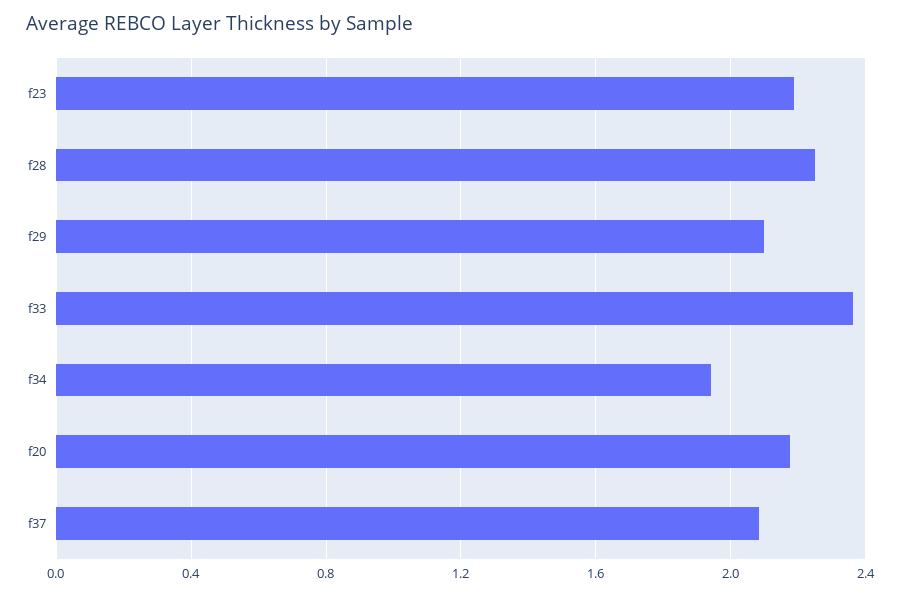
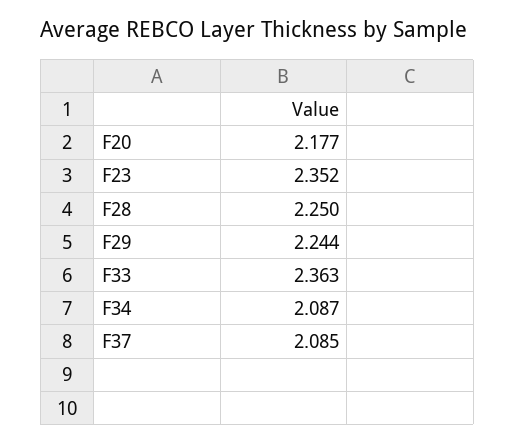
  {
-   "f23": 2.2,
+   "f23": 2.352,
    "f28": 2.25,
-   "f29": 2.1,
+   "f29": 2.244,
    "f33": 2.363,
-   "f34": 1.95,
+   "f34": 2.087,
    "f20": 2.177,
    "f37": 2.085
  }

